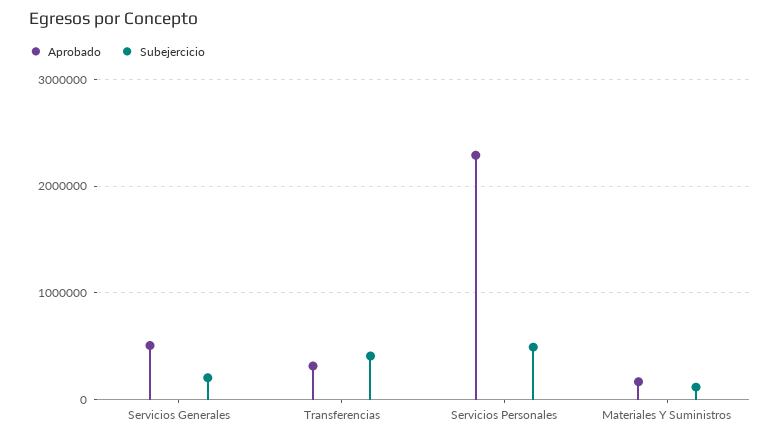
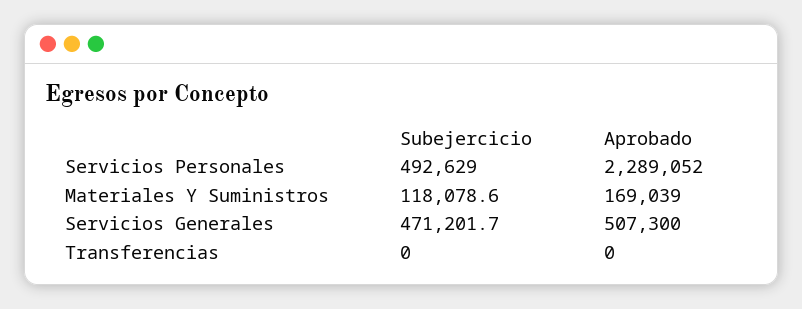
  {
    "Aprobado": {
      "Servicios Generales": 507300,
-     "Transferencias": 300000,
+     "Transferencias": 0,
      "Servicios Personales": 2289052,
      "Materiales Y Suministros": 169039
    },
    "Subejercicio": {
-     "Servicios Generales": 200000,
+     "Servicios Generales": 471201.7,
-     "Transferencias": 400000,
+     "Transferencias": 0,
      "Servicios Personales": 492629,
      "Materiales Y Suministros": 118078.6
    }
  }

